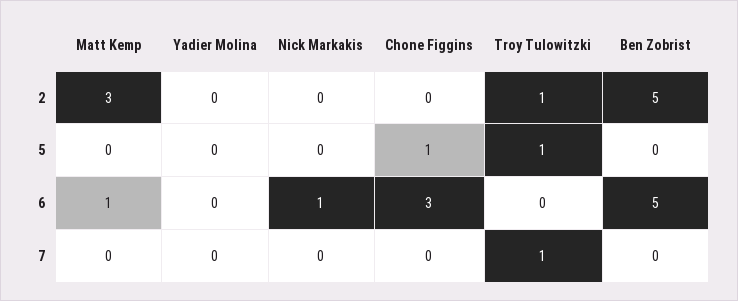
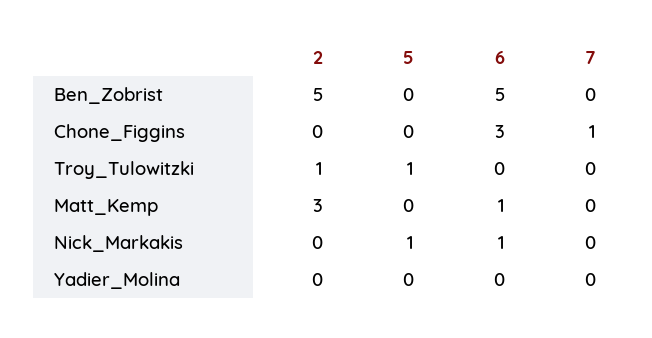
  {
    "Matt Kemp": {
      "2": 3,
      "5": 0,
      "6": 1,
      "7": 0
    },
    "Yadier Molina": {
      "2": 0,
      "5": 0,
      "6": 0,
      "7": 0
    },
    "Nick Markakis": {
      "2": 0,
-     "5": 0,
+     "5": 1,
      "6": 1,
      "7": 0
    },
    "Chone Figgins": {
      "2": 0,
-     "5": 1,
+     "5": 0,
      "6": 3,
-     "7": 0
+     "7": 1
    },
    "Troy Tulowitzki": {
      "2": 1,
      "5": 1,
      "6": 0,
-     "7": 1
+     "7": 0
    },
    "Ben Zobrist": {
      "2": 5,
      "5": 0,
      "6": 5,
      "7": 0
    }
  }

